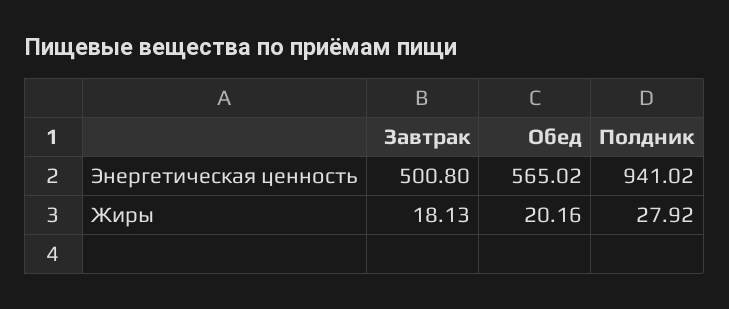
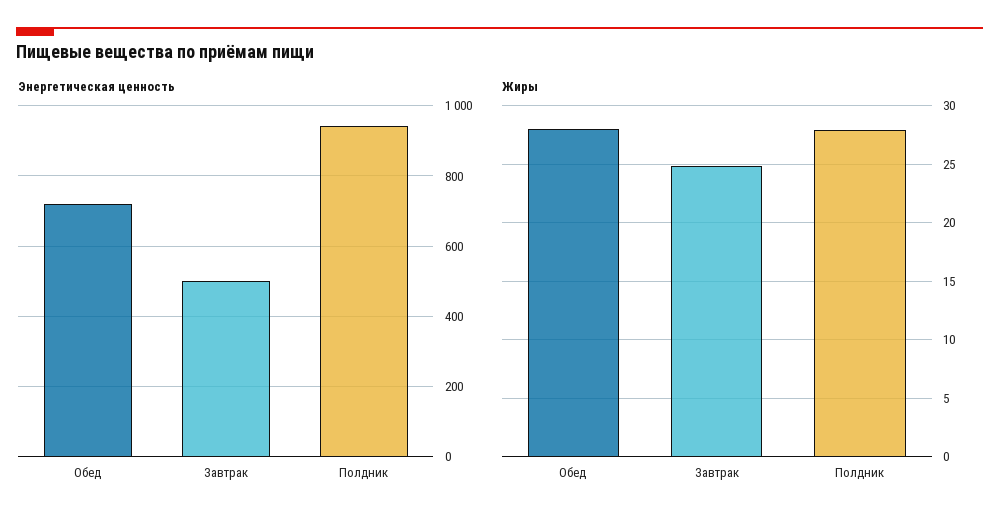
  {
    "Энергетическая ценность": {
      "Завтрак": 500.8,
-     "Обед": 565.02,
+     "Обед": 720,
      "Полдник": 941.02
    },
    "Жиры": {
-     "Завтрак": 18.13,
+     "Завтрак": 25,
-     "Обед": 20.16,
+     "Обед": 28,
      "Полдник": 27.92
    }
  }

